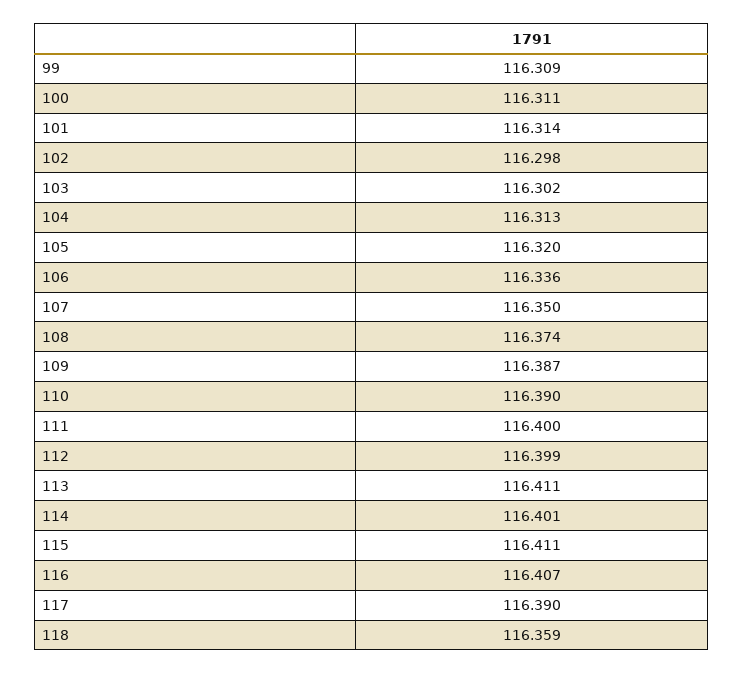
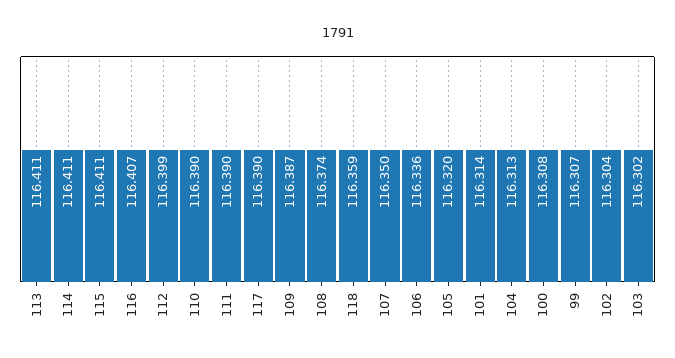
  {
-   "99": 116.309,
+   "99": 116.307,
-   "100": 116.311,
+   "100": 116.308,
    "101": 116.314,
-   "102": 116.298,
+   "102": 116.304,
    "103": 116.302,
    "104": 116.313,
    "105": 116.32,
    "106": 116.336,
    "107": 116.35,
    "108": 116.374,
    "109": 116.387,
    "110": 116.39,
-   "111": 116.4,
+   "111": 116.39,
    "112": 116.399,
    "113": 116.411,
-   "114": 116.401,
+   "114": 116.411,
    "115": 116.411,
    "116": 116.407,
    "117": 116.39,
    "118": 116.359
  }

